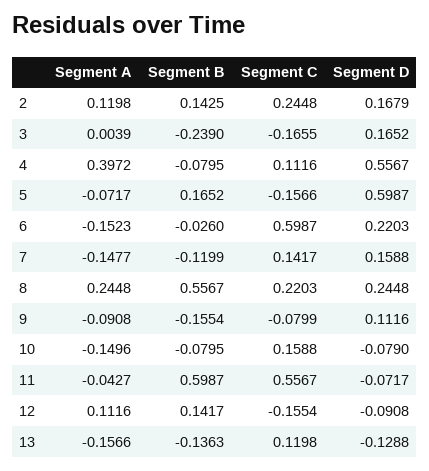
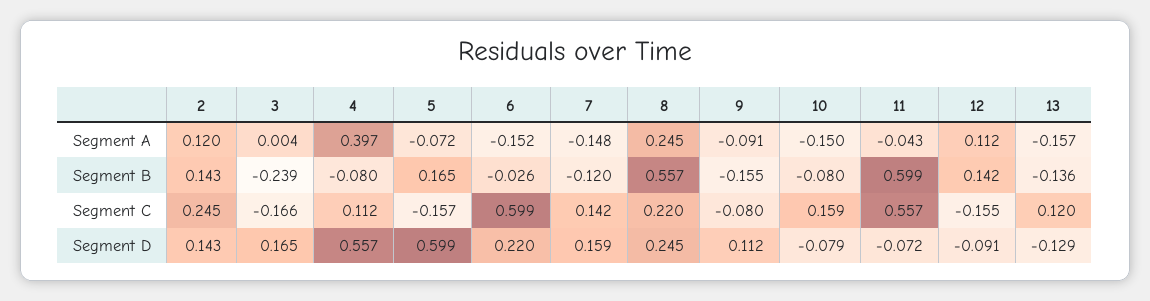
  {
    "Segment A": {
      "2": 0.1198,
      "3": 0.0039,
      "4": 0.3972,
      "5": -0.0717,
      "6": -0.1523,
      "7": -0.1477,
      "8": 0.2448,
      "9": -0.0908,
      "10": -0.1496,
      "11": -0.0427,
      "12": 0.1116,
      "13": -0.1566
    },
    "Segment B": {
      "2": 0.1425,
      "3": -0.239,
      "4": -0.0795,
      "5": 0.1652,
      "6": -0.026,
      "7": -0.1199,
      "8": 0.5567,
      "9": -0.1554,
      "10": -0.0795,
      "11": 0.5987,
      "12": 0.1417,
      "13": -0.1363
    },
    "Segment C": {
      "2": 0.2448,
      "3": -0.1655,
      "4": 0.1116,
      "5": -0.1566,
      "6": 0.5987,
      "7": 0.1417,
      "8": 0.2203,
      "9": -0.0799,
      "10": 0.1588,
      "11": 0.5567,
      "12": -0.1554,
      "13": 0.1198
    },
    "Segment D": {
-     "2": 0.1679,
+     "2": 0.143,
      "3": 0.1652,
      "4": 0.5567,
      "5": 0.5987,
      "6": 0.2203,
      "7": 0.1588,
      "8": 0.2448,
      "9": 0.1116,
      "10": -0.079,
      "11": -0.0717,
      "12": -0.0908,
      "13": -0.1288
    }
  }

